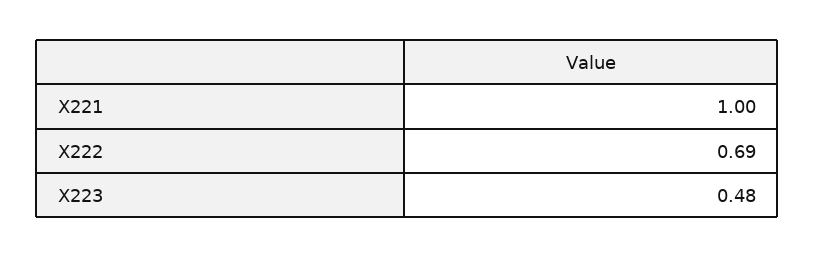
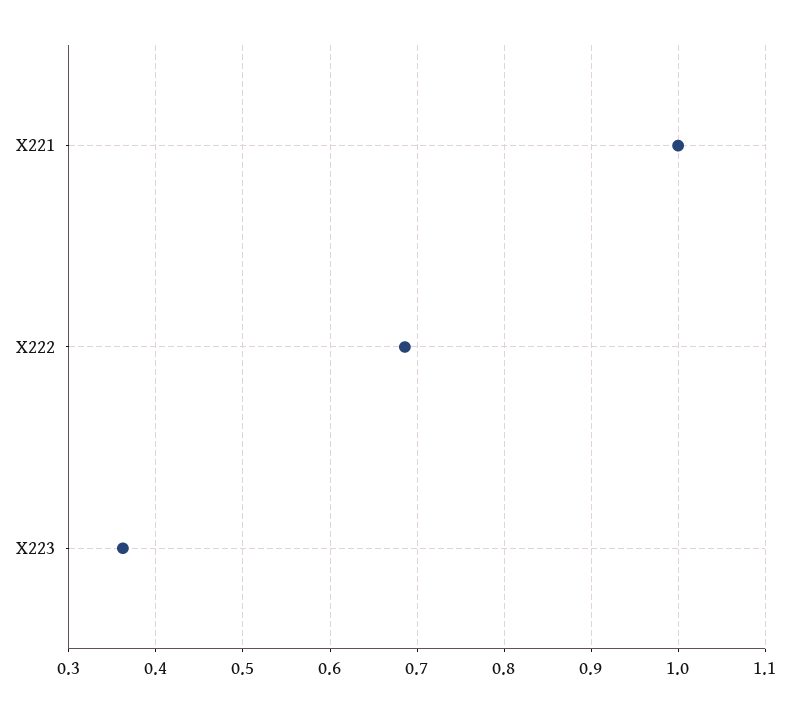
  {
    "X221": 1,
    "X222": 0.69,
-   "X223": 0.48
+   "X223": 0.36
  }

